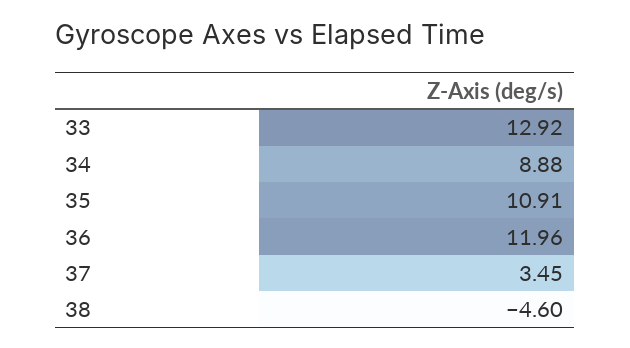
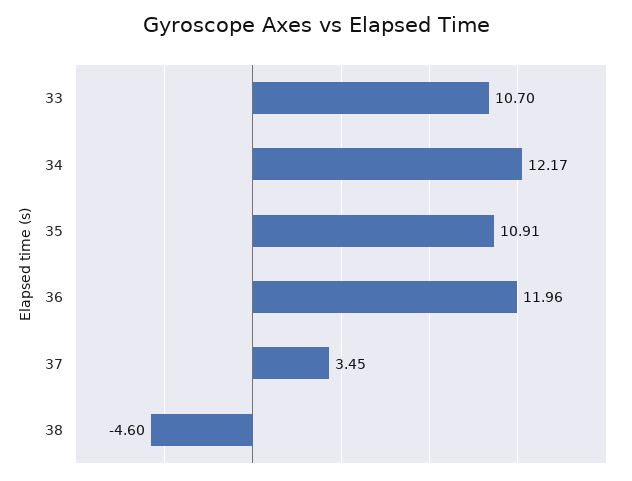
  {
-   "33": 12.92,
+   "33": 10.7,
-   "34": 8.88,
+   "34": 12.17,
    "35": 10.91,
    "36": 11.96,
    "37": 3.45,
    "38": -4.6
  }

